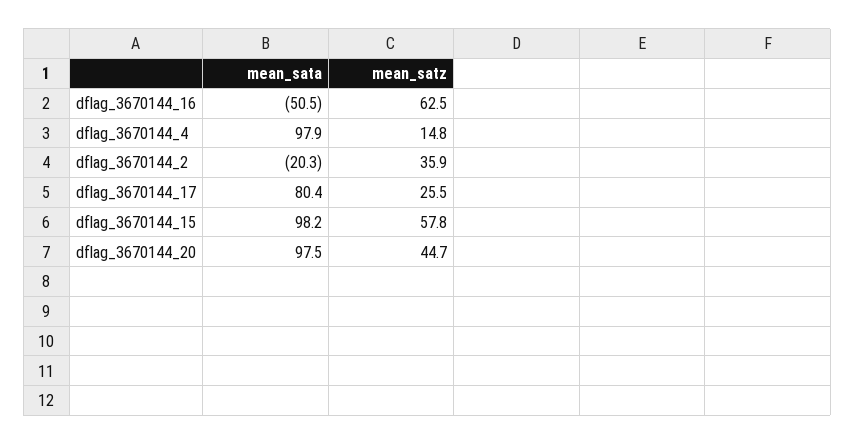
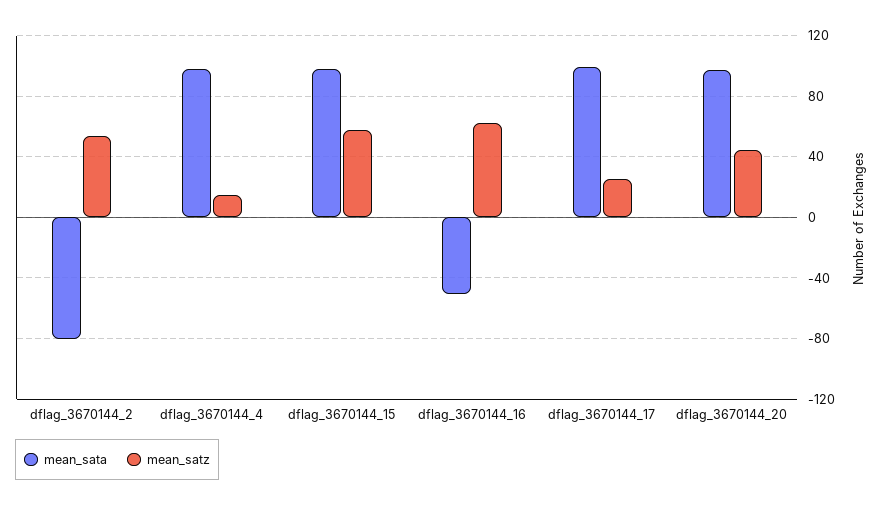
  {
    "mean_sata": {
      "dflag_3670144_16": -50.5,
      "dflag_3670144_4": 97.9,
-     "dflag_3670144_2": -20.3,
+     "dflag_3670144_2": -80,
-     "dflag_3670144_17": 80.4,
+     "dflag_3670144_17": 100,
      "dflag_3670144_15": 98.2,
      "dflag_3670144_20": 97.5
    },
    "mean_satz": {
      "dflag_3670144_16": 62.5,
      "dflag_3670144_4": 14.8,
-     "dflag_3670144_2": 35.9,
+     "dflag_3670144_2": 55,
      "dflag_3670144_17": 25.5,
      "dflag_3670144_15": 57.8,
      "dflag_3670144_20": 44.7
    }
  }

